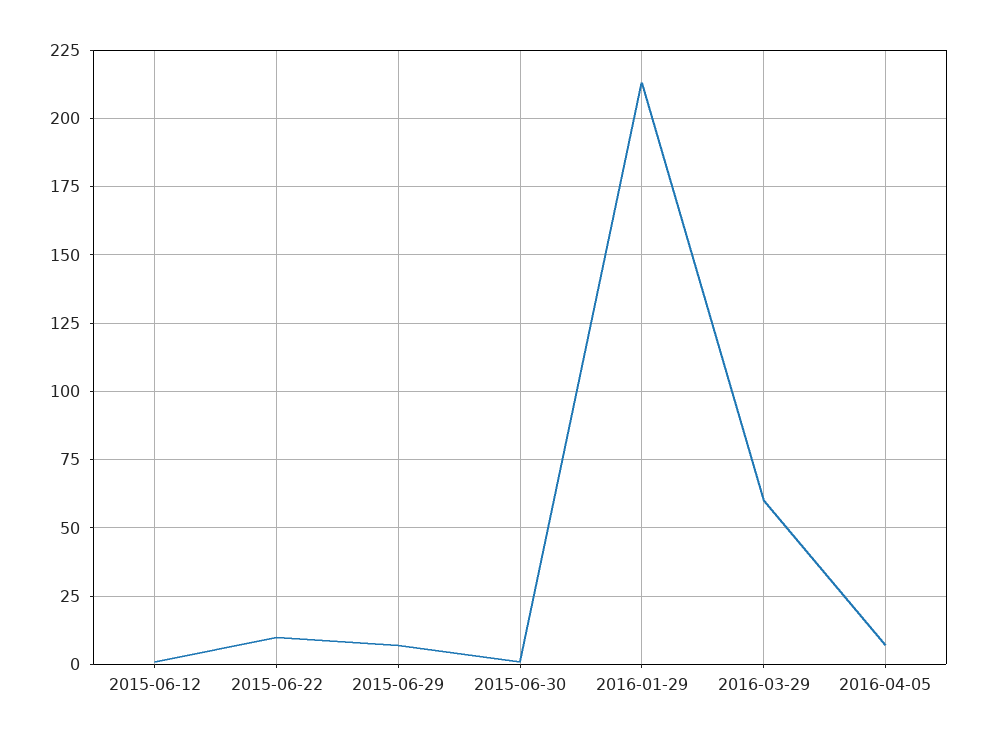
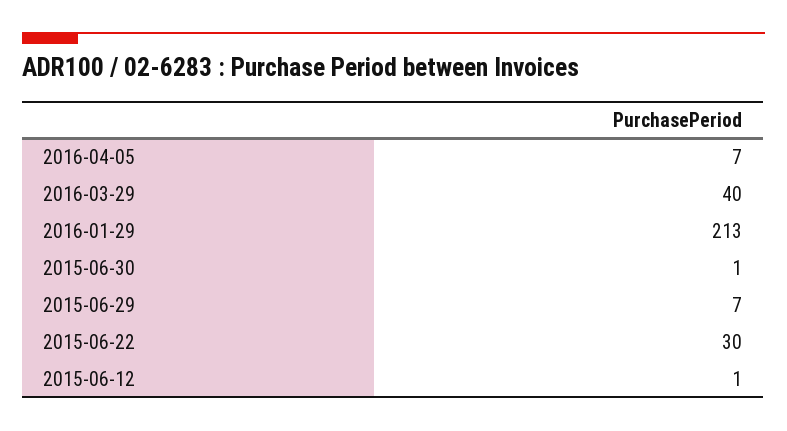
  {
    "2015-06-12": 1,
-   "2015-06-22": 10,
+   "2015-06-22": 30,
    "2015-06-29": 7,
    "2015-06-30": 1,
    "2016-01-29": 213,
-   "2016-03-29": 60,
+   "2016-03-29": 40,
    "2016-04-05": 7
  }

